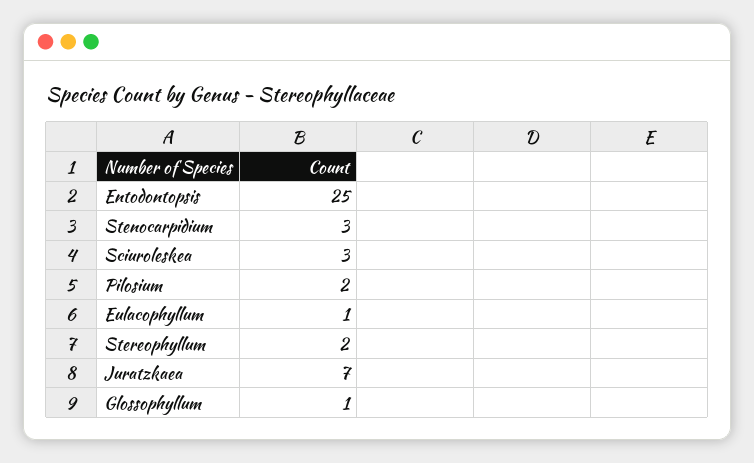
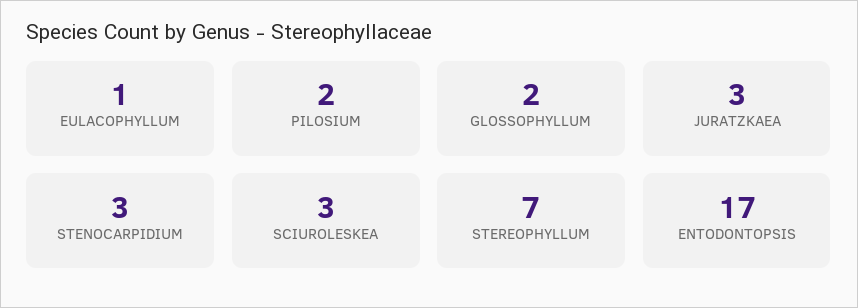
  {
-   "Entodontopsis": 25,
+   "Entodontopsis": 17,
    "Stenocarpidium": 3,
    "Sciuroleskea": 3,
    "Pilosium": 2,
    "Eulacophyllum": 1,
-   "Stereophyllum": 2,
+   "Stereophyllum": 7,
-   "Juratzkaea": 7,
+   "Juratzkaea": 3,
-   "Glossophyllum": 1
+   "Glossophyllum": 2
  }

